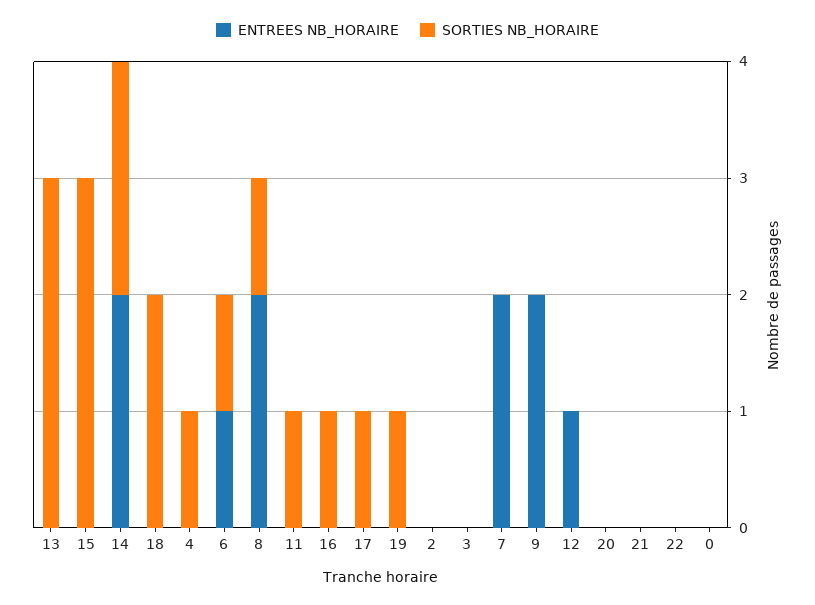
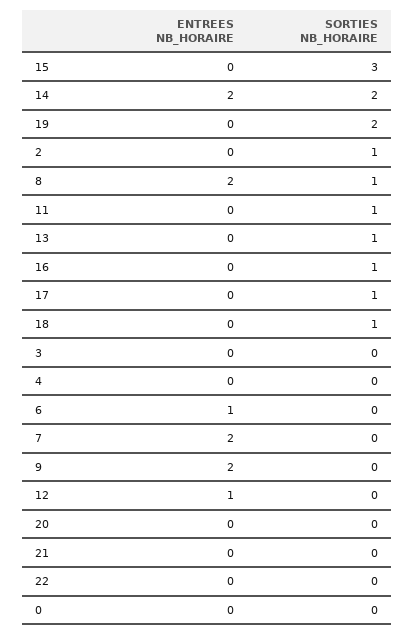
  {
    "ENTREES NB_HORAIRE": {
      "13": 0,
      "15": 0,
      "14": 2,
      "18": 0,
      "4": 0,
      "6": 1,
      "8": 2,
      "11": 0,
      "16": 0,
      "17": 0,
      "19": 0,
      "2": 0,
      "3": 0,
      "7": 2,
      "9": 2,
      "12": 1,
      "20": 0,
      "21": 0,
      "22": 0,
      "0": 0
    },
    "SORTIES NB_HORAIRE": {
-     "13": 3,
+     "13": 1,
      "15": 3,
      "14": 2,
-     "18": 2,
+     "18": 1,
-     "4": 1,
+     "4": 0,
-     "6": 1,
+     "6": 0,
      "8": 1,
      "11": 1,
      "16": 1,
      "17": 1,
-     "19": 1,
+     "19": 2,
-     "2": 0,
+     "2": 1,
      "3": 0,
      "7": 0,
      "9": 0,
      "12": 0,
      "20": 0,
      "21": 0,
      "22": 0,
      "0": 0
    }
  }

